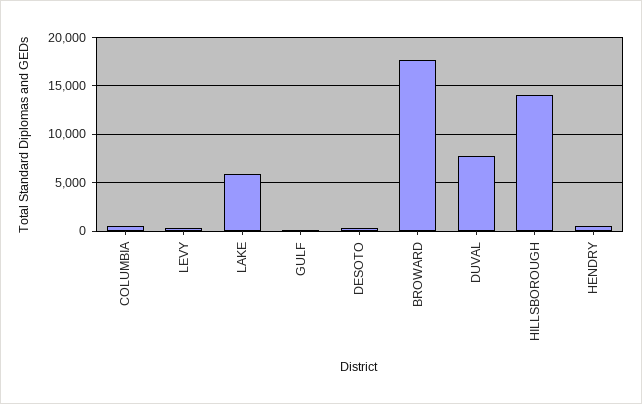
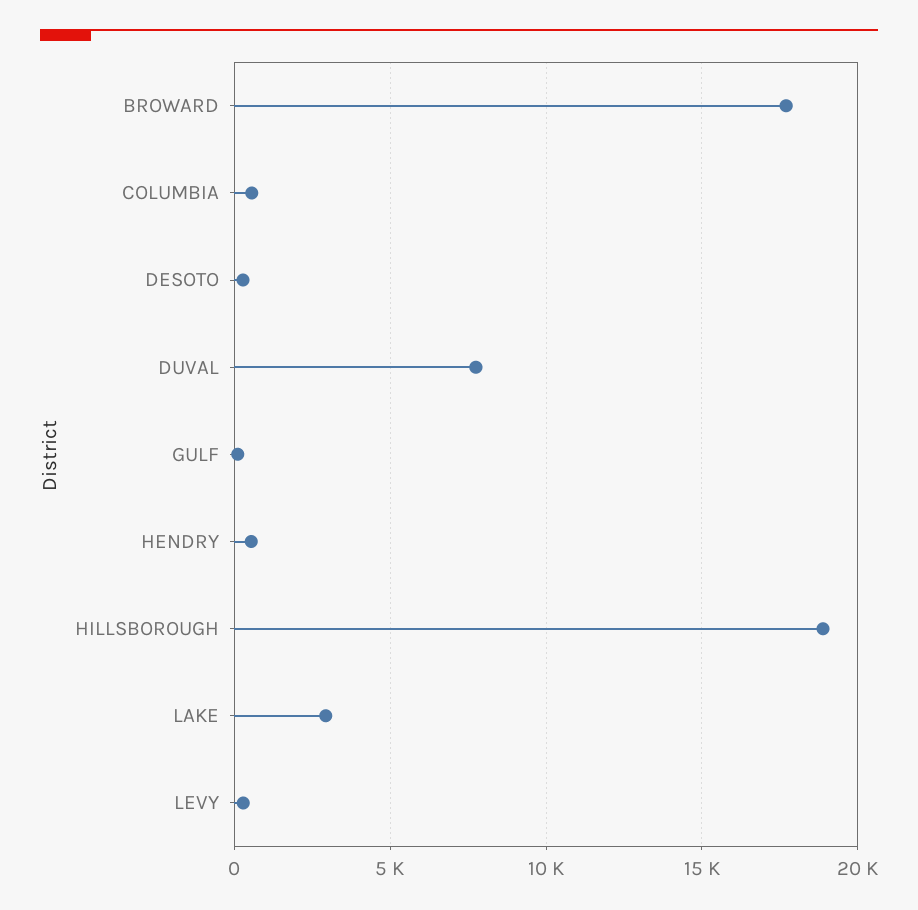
  {
    "COLUMBIA": 500,
    "LEVY": 500,
-   "LAKE": 6000,
+   "LAKE": 3000,
    "GULF": 0,
    "DESOTO": 500,
    "BROWARD": 17500,
    "DUVAL": 8000,
-   "HILLSBOROUGH": 14000,
+   "HILLSBOROUGH": 19000,
    "HENDRY": 500
  }

